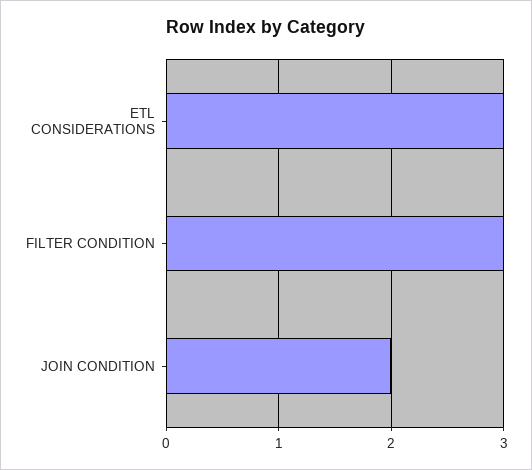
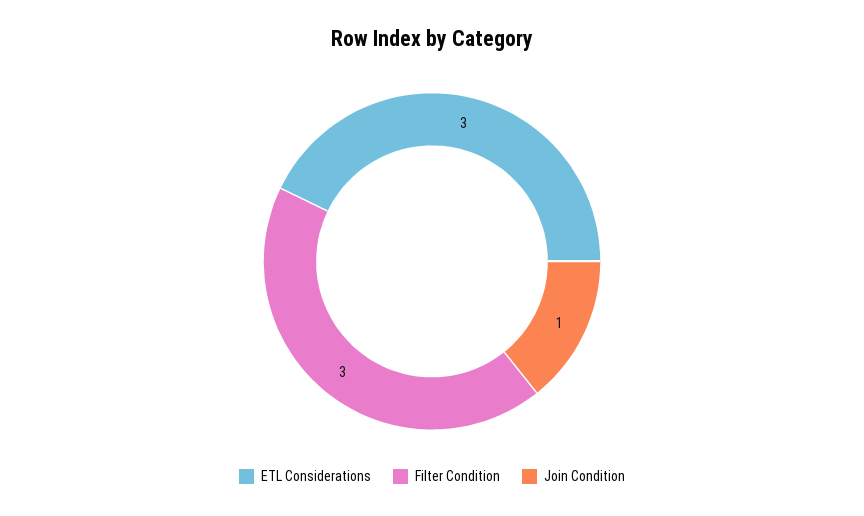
  {
    "ETL CONSIDERATIONS": 3,
    "FILTER CONDITION": 3,
-   "JOIN CONDITION": 2
+   "JOIN CONDITION": 1
  }

